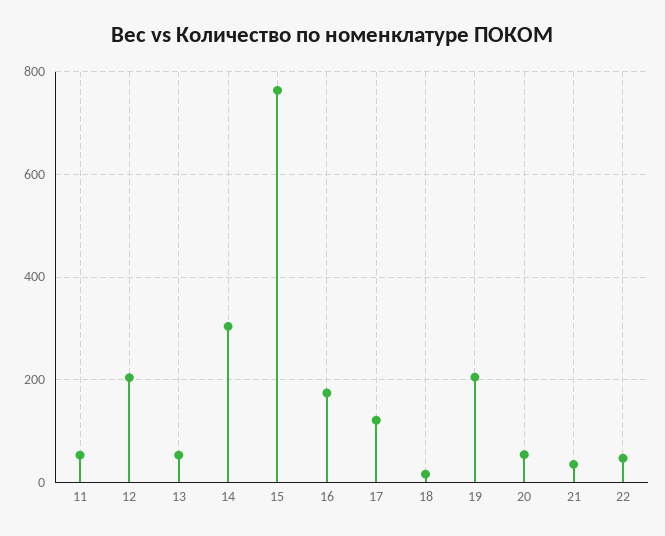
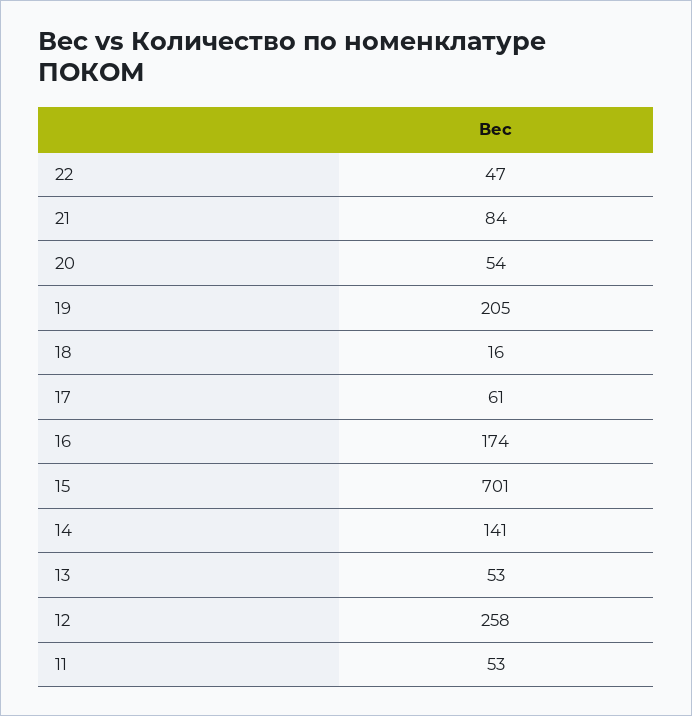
  {
    "11": 53,
-   "12": 200,
+   "12": 258,
    "13": 53,
-   "14": 300,
+   "14": 141,
-   "15": 760,
+   "15": 701,
    "16": 174,
-   "17": 120,
+   "17": 61,
    "18": 16,
    "19": 205,
    "20": 54,
-   "21": 40,
+   "21": 84,
    "22": 47
  }

